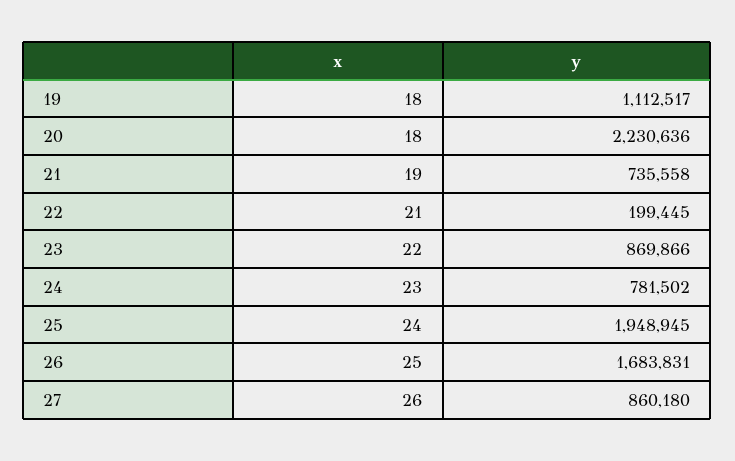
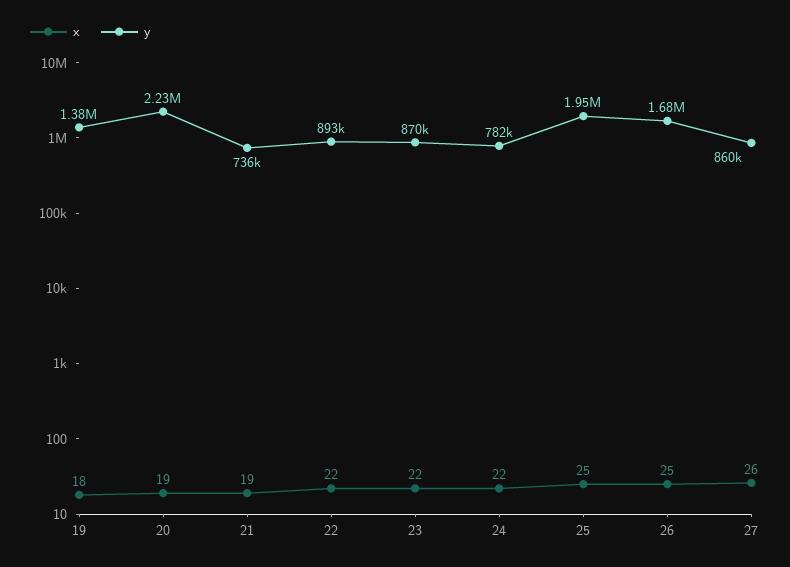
  {
    "x": {
      "19": 18,
-     "20": 18,
+     "20": 19,
      "21": 19,
-     "22": 21,
+     "22": 22,
      "23": 22,
-     "24": 23,
+     "24": 22,
-     "25": 24,
+     "25": 25,
      "26": 25,
      "27": 26
    },
    "y": {
-     "19": 1112517,
+     "19": 1380000,
      "20": 2230636,
      "21": 735558,
-     "22": 199445,
+     "22": 893000,
      "23": 869866,
      "24": 781502,
      "25": 1948945,
      "26": 1683831,
      "27": 860180
    }
  }

